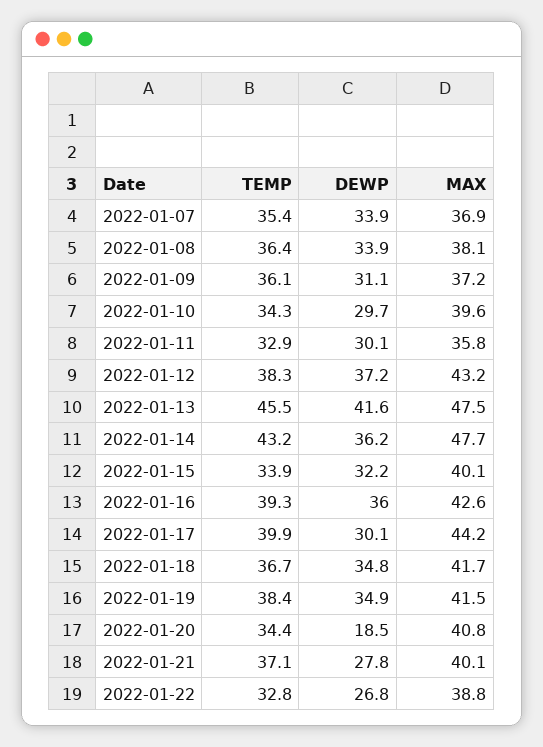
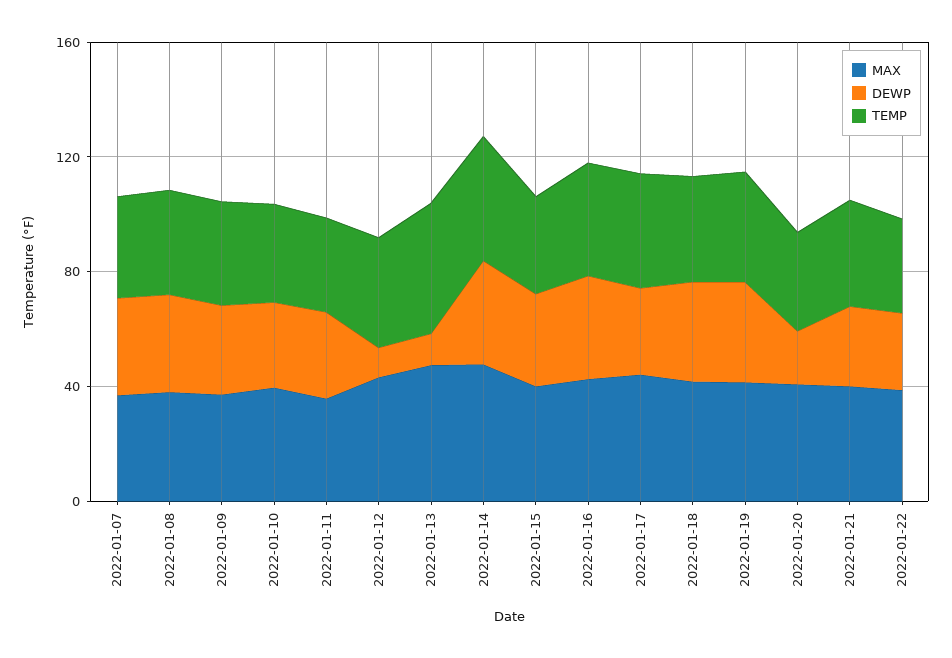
  {
    "TEMP": {
      "2022-01-07": 35.4,
      "2022-01-08": 36.4,
      "2022-01-09": 36.1,
      "2022-01-10": 34.3,
      "2022-01-11": 32.9,
      "2022-01-12": 38.3,
      "2022-01-13": 45.5,
      "2022-01-14": 43.2,
      "2022-01-15": 33.9,
      "2022-01-16": 39.3,
      "2022-01-17": 39.9,
      "2022-01-18": 36.7,
      "2022-01-19": 38.4,
      "2022-01-20": 34.4,
      "2022-01-21": 37.1,
      "2022-01-22": 32.8
    },
    "DEWP": {
      "2022-01-07": 33.9,
      "2022-01-08": 33.9,
      "2022-01-09": 31.1,
      "2022-01-10": 29.7,
      "2022-01-11": 30.1,
-     "2022-01-12": 37.2,
+     "2022-01-12": 10,
-     "2022-01-13": 41.6,
+     "2022-01-13": 10,
      "2022-01-14": 36.2,
      "2022-01-15": 32.2,
      "2022-01-16": 36,
      "2022-01-17": 30.1,
      "2022-01-18": 34.8,
      "2022-01-19": 34.9,
      "2022-01-20": 18.5,
      "2022-01-21": 27.8,
      "2022-01-22": 26.8
    },
    "MAX": {
      "2022-01-07": 36.9,
      "2022-01-08": 38.1,
      "2022-01-09": 37.2,
      "2022-01-10": 39.6,
      "2022-01-11": 35.8,
      "2022-01-12": 43.2,
      "2022-01-13": 47.5,
      "2022-01-14": 47.7,
      "2022-01-15": 40.1,
      "2022-01-16": 42.6,
      "2022-01-17": 44.2,
      "2022-01-18": 41.7,
      "2022-01-19": 41.5,
      "2022-01-20": 40.8,
      "2022-01-21": 40.1,
      "2022-01-22": 38.8
    }
  }

